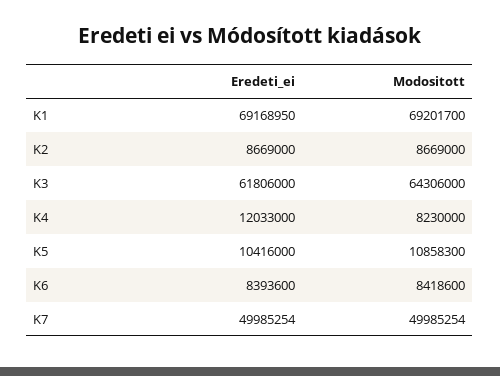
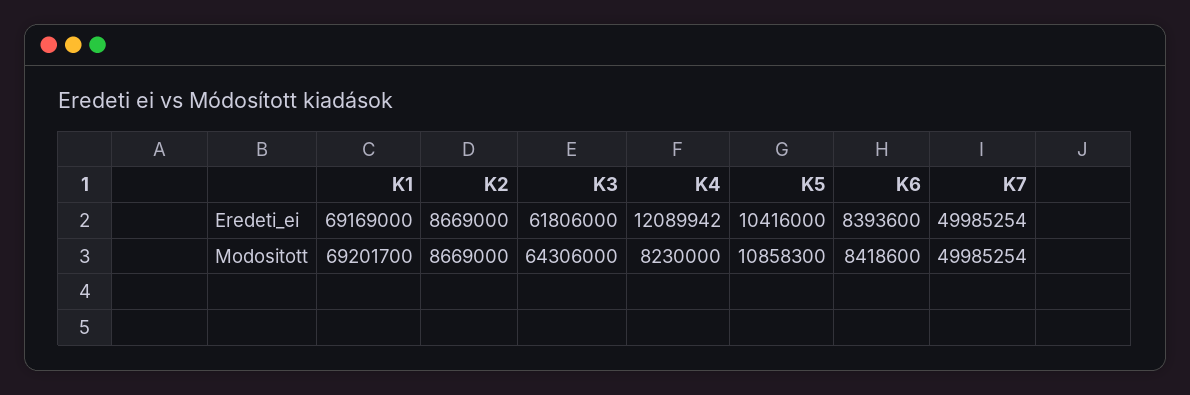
  {
    "Eredeti_ei": {
-     "K1": 69168950,
+     "K1": 69169000,
      "K2": 8669000,
      "K3": 61806000,
-     "K4": 12033000,
+     "K4": 12089942,
      "K5": 10416000,
      "K6": 8393600,
      "K7": 49985254
    },
    "Modositott": {
      "K1": 69201700,
      "K2": 8669000,
      "K3": 64306000,
      "K4": 8230000,
      "K5": 10858300,
      "K6": 8418600,
      "K7": 49985254
    }
  }

